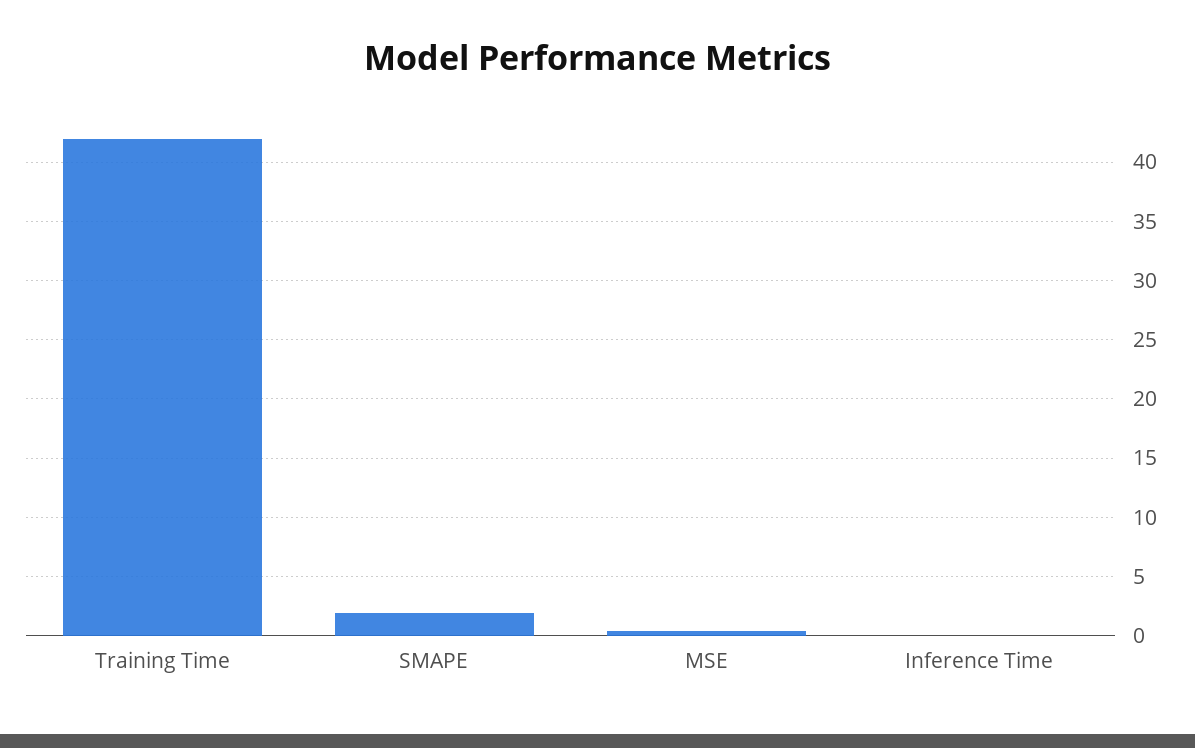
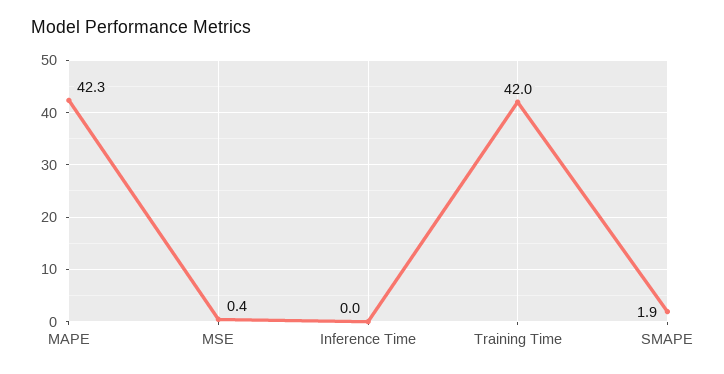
  {
    "Training Time": 42,
    "SMAPE": 1.9,
    "MSE": 0.4,
-   "Inference Time": 0
+   "Inference Time": 0,
+   "MAPE": 42.3
  }

